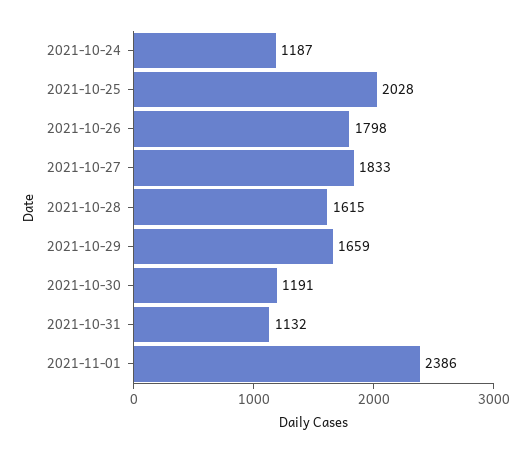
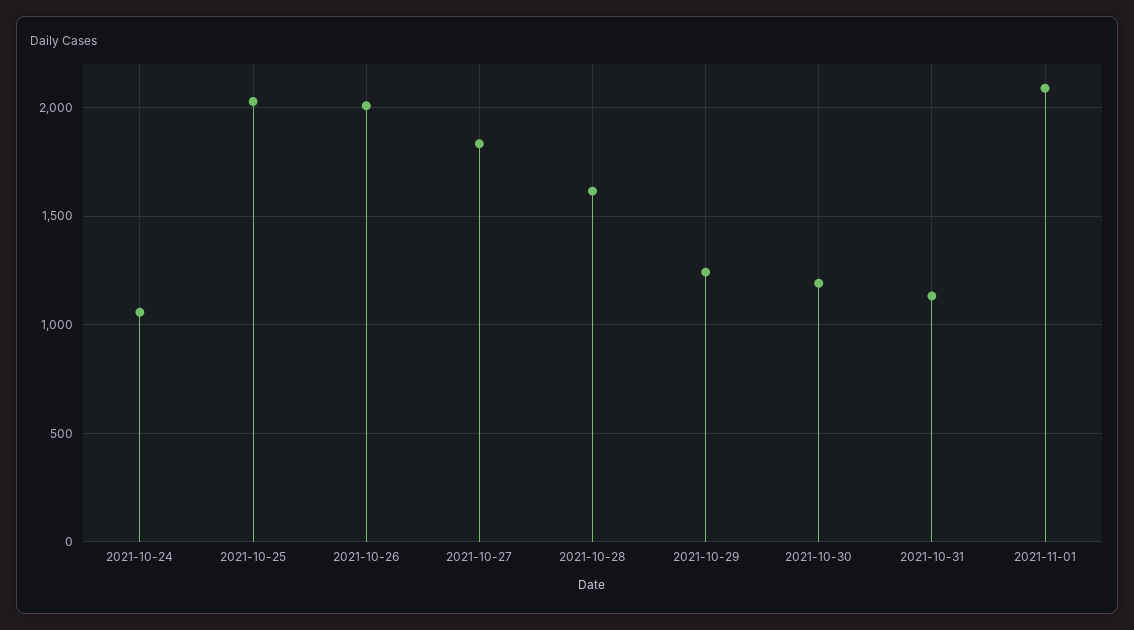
  {
-   "2021-10-24": 1187,
+   "2021-10-24": 1050,
    "2021-10-25": 2028,
-   "2021-10-26": 1798,
+   "2021-10-26": 2000,
    "2021-10-27": 1833,
    "2021-10-28": 1615,
-   "2021-10-29": 1659,
+   "2021-10-29": 1250,
    "2021-10-30": 1191,
    "2021-10-31": 1132,
-   "2021-11-01": 2386
+   "2021-11-01": 2100
  }

